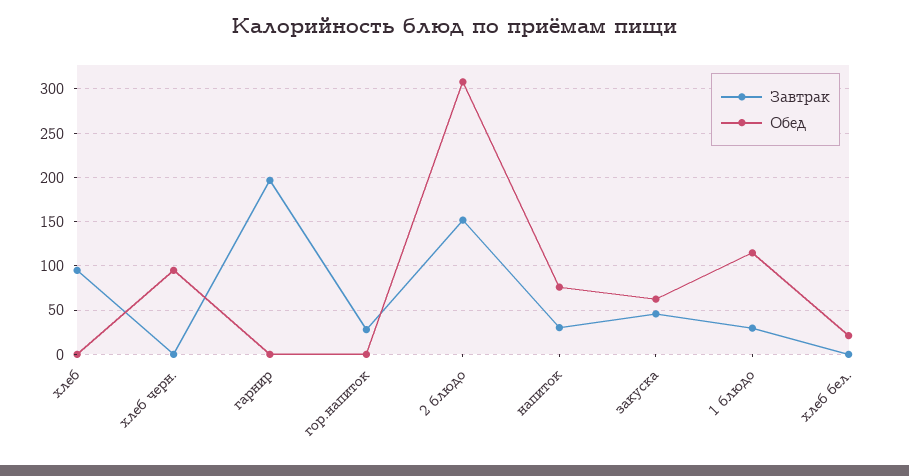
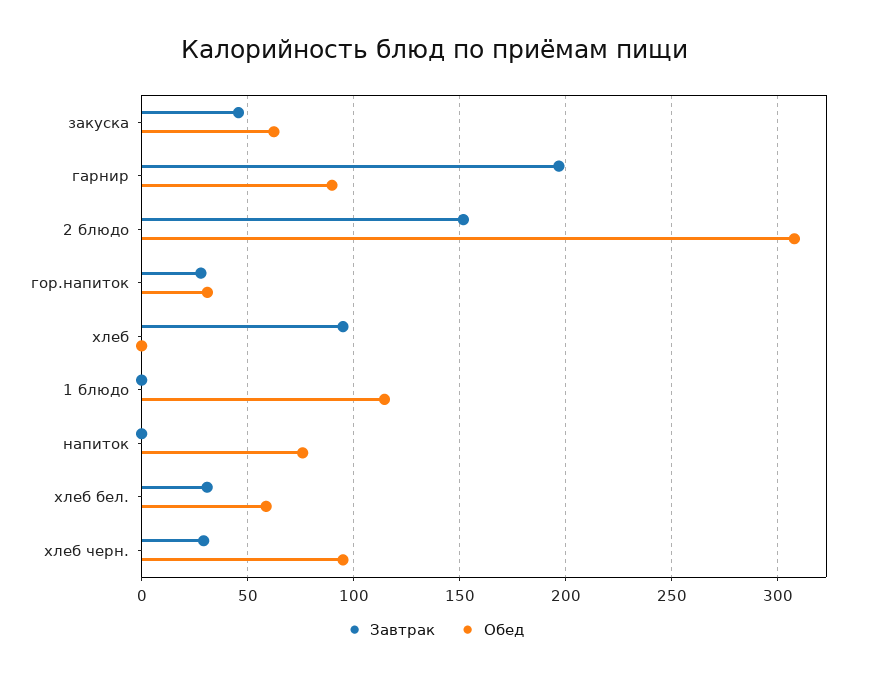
  {
    "Завтрак": {
      "хлеб": 95,
-     "хлеб черн.": 0,
+     "хлеб черн.": 30,
      "гарнир": 195,
      "гор.напиток": 30,
      "2 блюдо": 150,
-     "напиток": 30,
+     "напиток": 0,
      "закуска": 45,
-     "1 блюдо": 30,
+     "1 блюдо": 0,
-     "хлеб бел.": 0
+     "хлеб бел.": 30
    },
    "Обед": {
      "хлеб": 0,
      "хлеб черн.": 95,
-     "гарнир": 0,
+     "гарнир": 90,
-     "гор.напиток": 0,
+     "гор.напиток": 30,
      "2 блюдо": 310,
      "напиток": 75,
      "закуска": 60,
      "1 блюдо": 115,
-     "хлеб бел.": 20
+     "хлеб бел.": 60
    }
  }

